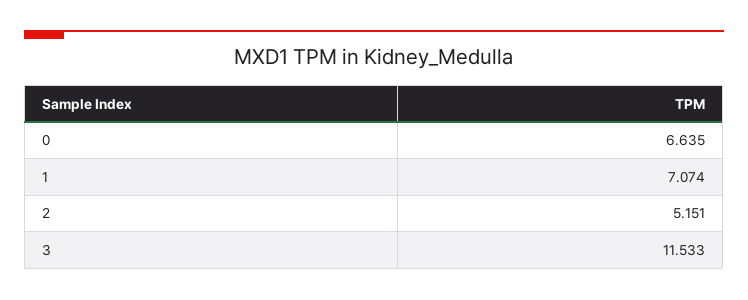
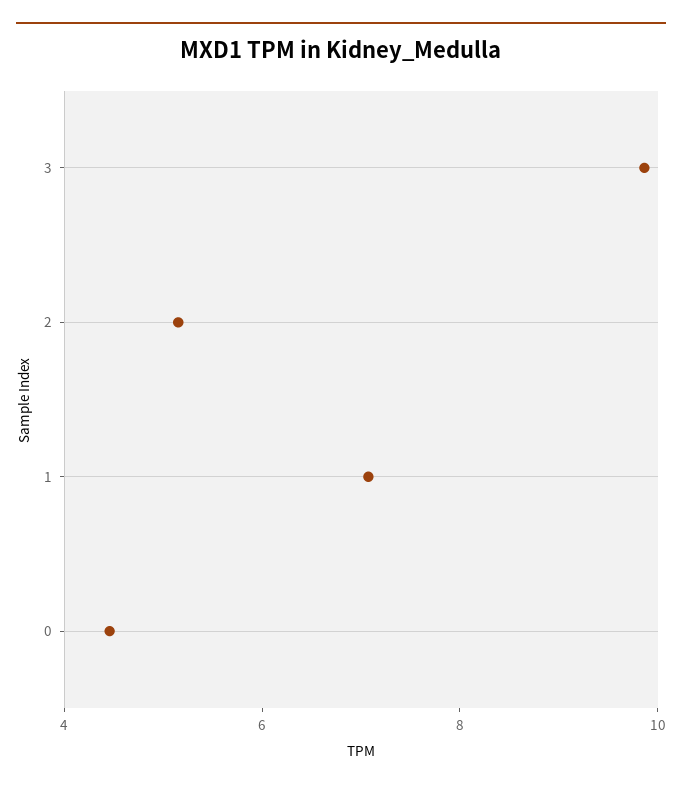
  {
-   "0": 6.635,
+   "0": 4.5,
    "1": 7.074,
    "2": 5.151,
-   "3": 11.533
+   "3": 10
  }

